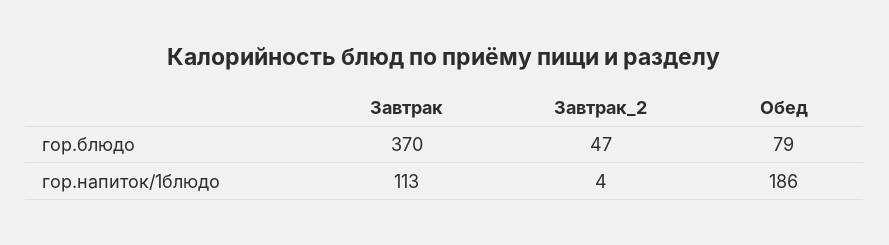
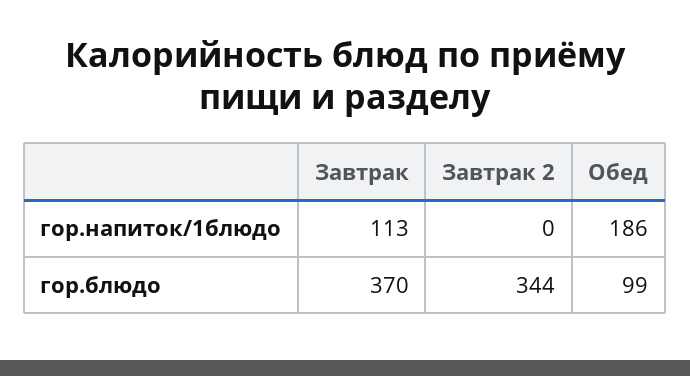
  {
    "Завтрак": {
      "гор.блюдо": 370,
      "гор.напиток/1блюдо": 113
    },
    "Завтрак_2": {
-     "гор.блюдо": 47,
+     "гор.блюдо": 344,
-     "гор.напиток/1блюдо": 4
+     "гор.напиток/1блюдо": 0
    },
    "Обед": {
-     "гор.блюдо": 79,
+     "гор.блюдо": 99,
      "гор.напиток/1блюдо": 186
    }
  }

